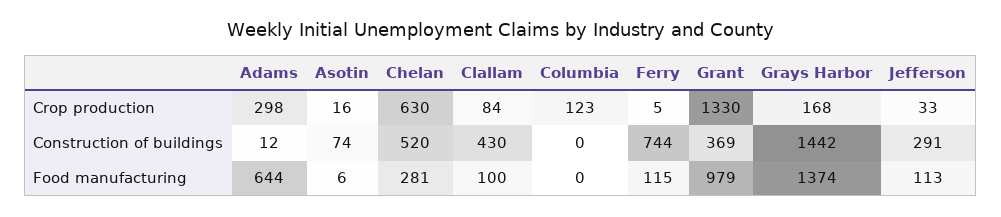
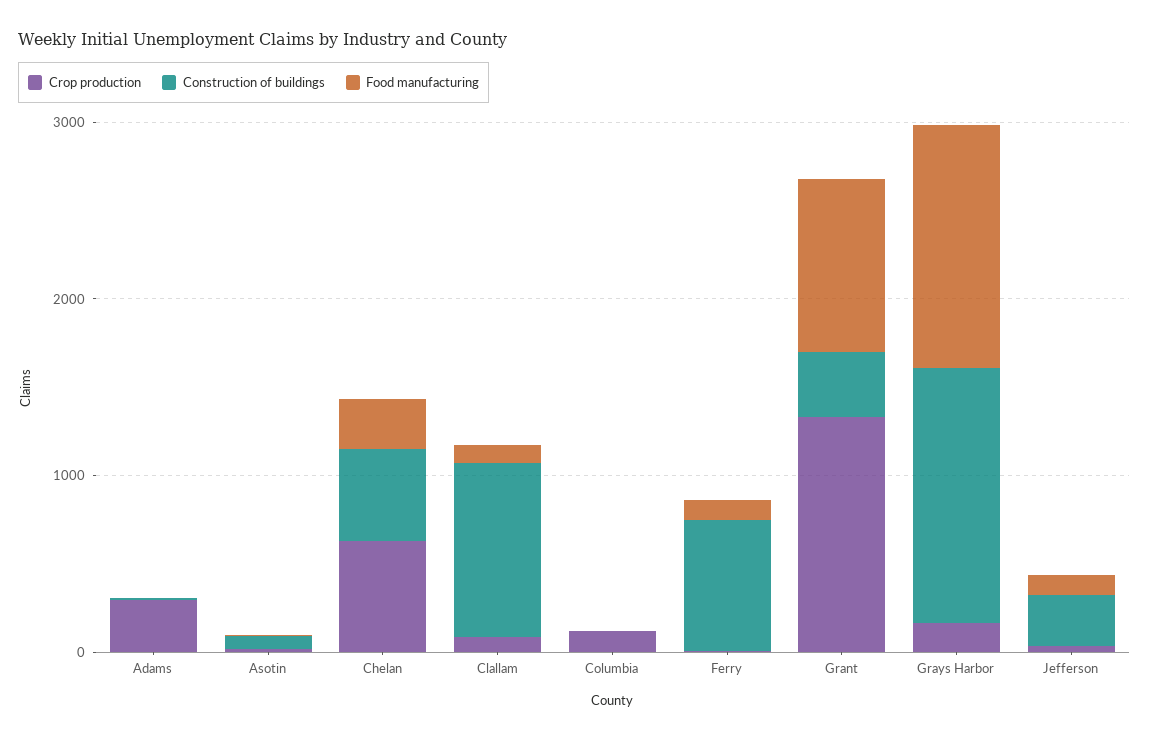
  {
    "Crop production": {
      "Adams": 298,
      "Asotin": 16,
      "Chelan": 630,
      "Clallam": 84,
      "Columbia": 123,
      "Ferry": 5,
      "Grant": 1330,
      "Grays Harbor": 168,
      "Jefferson": 33
    },
    "Construction of buildings": {
      "Adams": 12,
      "Asotin": 74,
      "Chelan": 520,
-     "Clallam": 430,
+     "Clallam": 1000,
      "Columbia": 0,
      "Ferry": 744,
      "Grant": 369,
      "Grays Harbor": 1442,
      "Jefferson": 291
    },
    "Food manufacturing": {
-     "Adams": 644,
+     "Adams": 0,
      "Asotin": 6,
      "Chelan": 281,
      "Clallam": 100,
      "Columbia": 0,
      "Ferry": 115,
      "Grant": 979,
      "Grays Harbor": 1374,
      "Jefferson": 113
    }
  }

